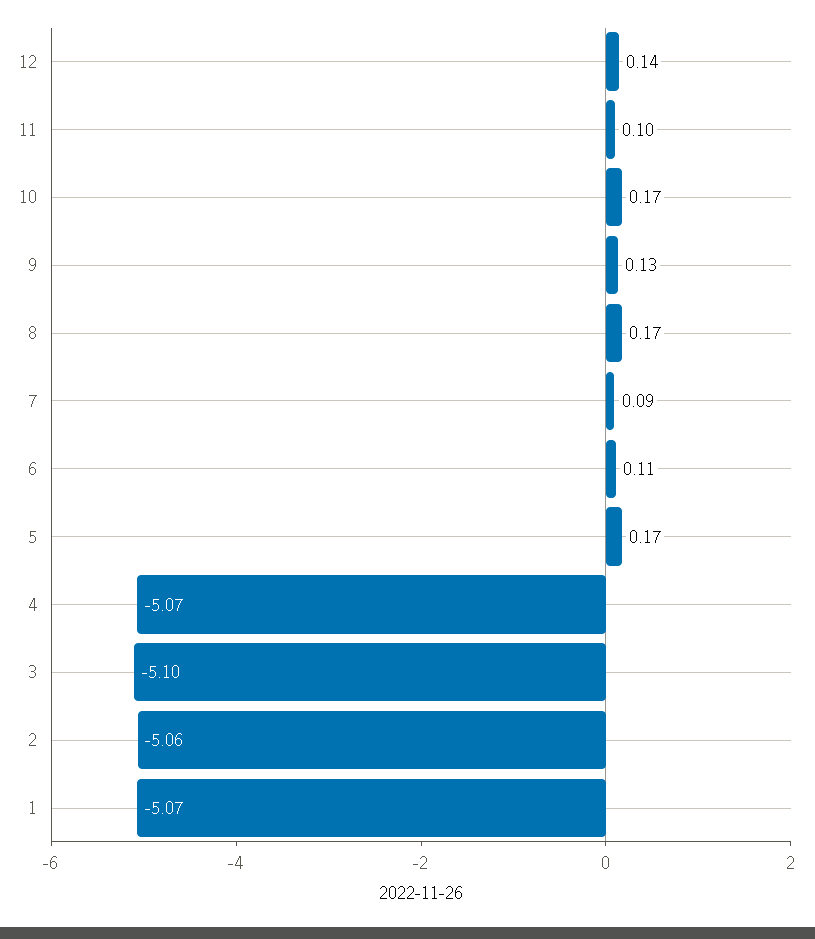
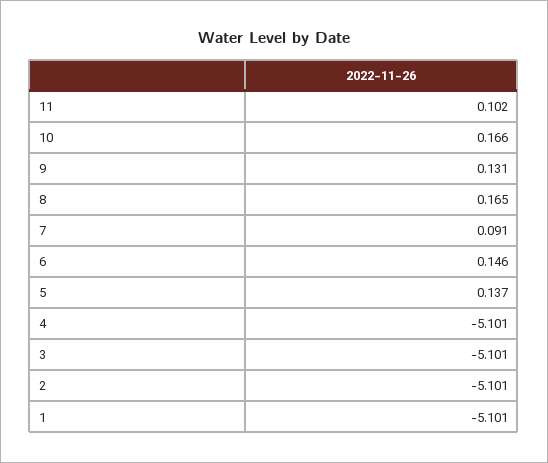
  {
-   "12": 0.14,
    "11": 0.102,
    "10": 0.166,
    "9": 0.131,
    "8": 0.165,
    "7": 0.091,
-   "6": 0.11,
+   "6": 0.146,
-   "5": 0.17,
+   "5": 0.137,
-   "4": -5.07,
+   "4": -5.101,
    "3": -5.101,
-   "2": -5.06,
+   "2": -5.101,
-   "1": -5.07
+   "1": -5.101
  }

